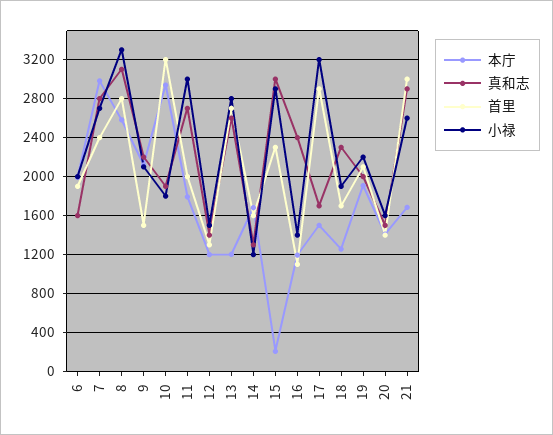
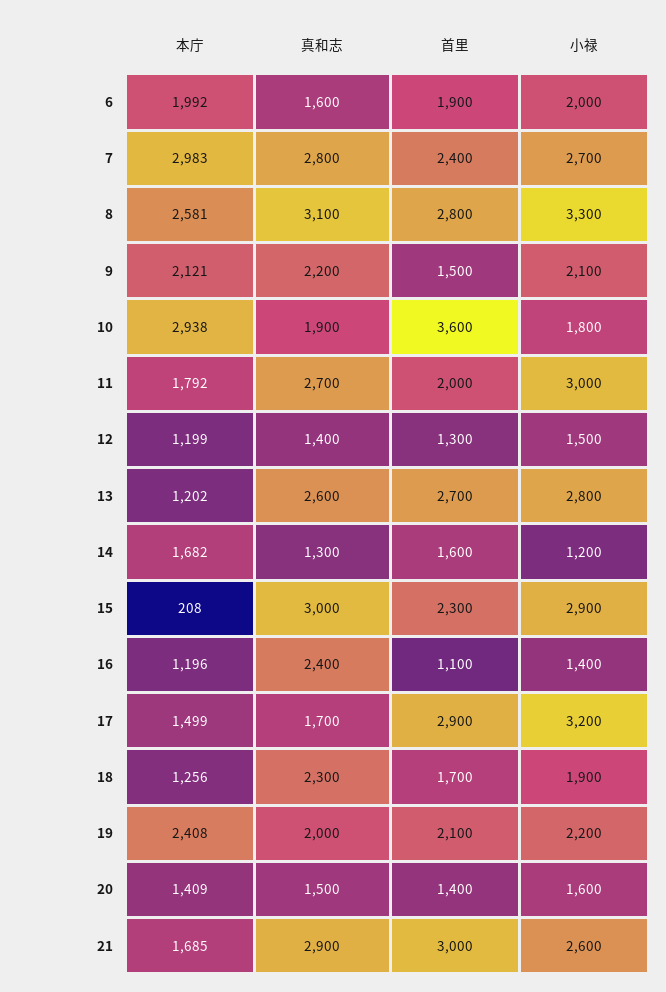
  {
    "本庁": {
      "6": 1992,
      "7": 2983,
      "8": 2581,
      "9": 2121,
      "10": 2938,
      "11": 1792,
      "12": 1199,
      "13": 1202,
      "14": 1682,
      "15": 208,
      "16": 1196,
      "17": 1499,
      "18": 1256,
-     "19": 1900,
+     "19": 2408,
      "20": 1409,
      "21": 1685
    },
    "真和志": {
      "6": 1600,
      "7": 2800,
      "8": 3100,
      "9": 2200,
      "10": 1900,
      "11": 2700,
      "12": 1400,
      "13": 2600,
      "14": 1300,
      "15": 3000,
      "16": 2400,
      "17": 1700,
      "18": 2300,
      "19": 2000,
      "20": 1500,
      "21": 2900
    },
    "首里": {
      "6": 1900,
      "7": 2400,
      "8": 2800,
      "9": 1500,
-     "10": 3200,
+     "10": 3600,
      "11": 2000,
      "12": 1300,
      "13": 2700,
      "14": 1600,
      "15": 2300,
      "16": 1100,
      "17": 2900,
      "18": 1700,
      "19": 2100,
      "20": 1400,
      "21": 3000
    },
    "小禄": {
      "6": 2000,
      "7": 2700,
      "8": 3300,
      "9": 2100,
      "10": 1800,
      "11": 3000,
      "12": 1500,
      "13": 2800,
      "14": 1200,
      "15": 2900,
      "16": 1400,
      "17": 3200,
      "18": 1900,
      "19": 2200,
      "20": 1600,
      "21": 2600
    }
  }

